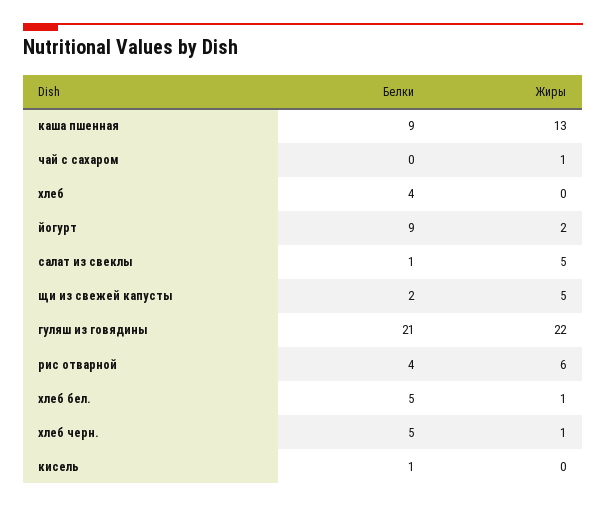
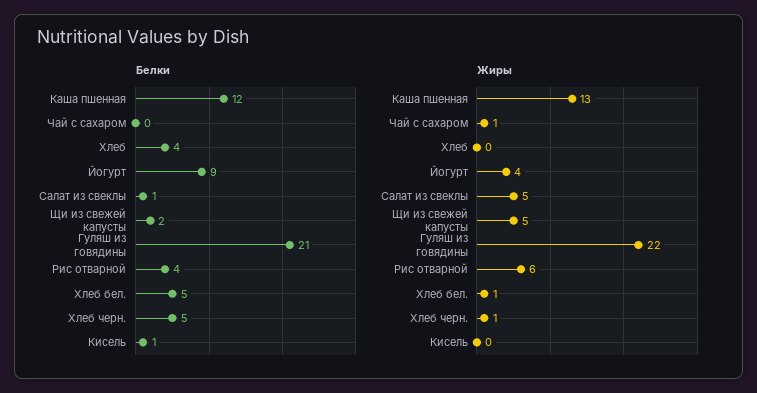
  {
    "Белки": {
-     "каша пшенная": 9,
+     "каша пшенная": 12,
      "чай с сахаром": 0,
      "хлеб": 4,
      "йогурт": 9,
      "салат из свеклы": 1,
      "щи из свежей капусты": 2,
      "гуляш из говядины": 21,
      "рис отварной": 4,
      "хлеб бел.": 5,
      "хлеб черн.": 5,
      "кисель": 1
    },
    "Жиры": {
      "каша пшенная": 13,
      "чай с сахаром": 1,
      "хлеб": 0,
-     "йогурт": 2,
+     "йогурт": 4,
      "салат из свеклы": 5,
      "щи из свежей капусты": 5,
      "гуляш из говядины": 22,
      "рис отварной": 6,
      "хлеб бел.": 1,
      "хлеб черн.": 1,
      "кисель": 0
    }
  }

